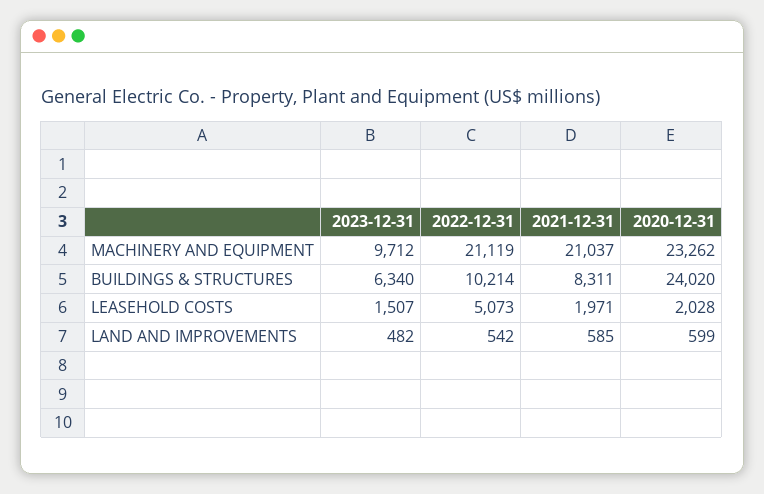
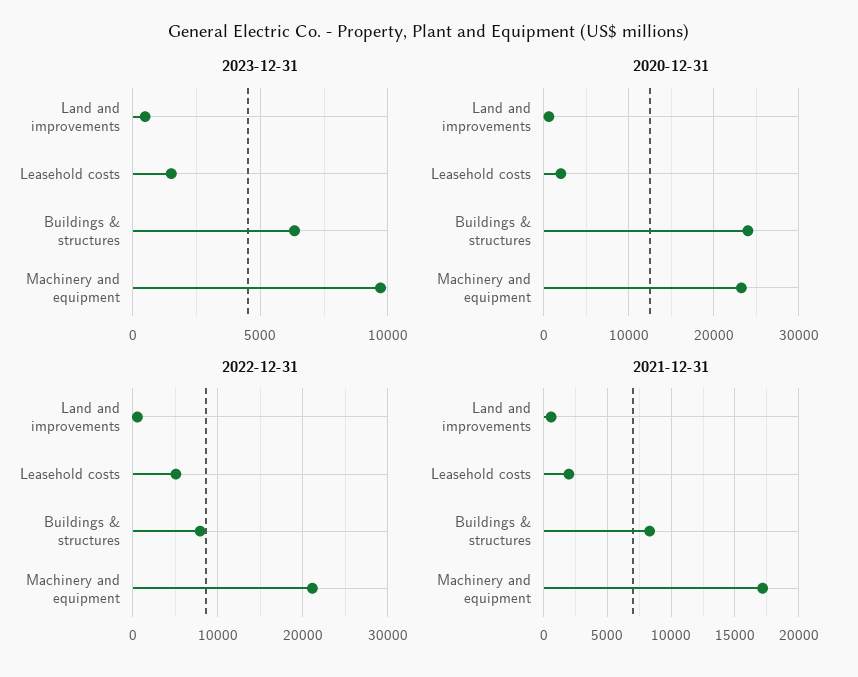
  {
    "2023-12-31": {
      "MACHINERY AND EQUIPMENT": 9712,
      "BUILDINGS & STRUCTURES": 6340,
      "LEASEHOLD COSTS": 1507,
      "LAND AND IMPROVEMENTS": 482
    },
    "2022-12-31": {
      "MACHINERY AND EQUIPMENT": 21119,
-     "BUILDINGS & STRUCTURES": 10214,
+     "BUILDINGS & STRUCTURES": 8000,
      "LEASEHOLD COSTS": 5073,
      "LAND AND IMPROVEMENTS": 542
    },
    "2021-12-31": {
-     "MACHINERY AND EQUIPMENT": 21037,
+     "MACHINERY AND EQUIPMENT": 17000,
      "BUILDINGS & STRUCTURES": 8311,
      "LEASEHOLD COSTS": 1971,
      "LAND AND IMPROVEMENTS": 585
    },
    "2020-12-31": {
      "MACHINERY AND EQUIPMENT": 23262,
      "BUILDINGS & STRUCTURES": 24020,
      "LEASEHOLD COSTS": 2028,
      "LAND AND IMPROVEMENTS": 599
    }
  }

